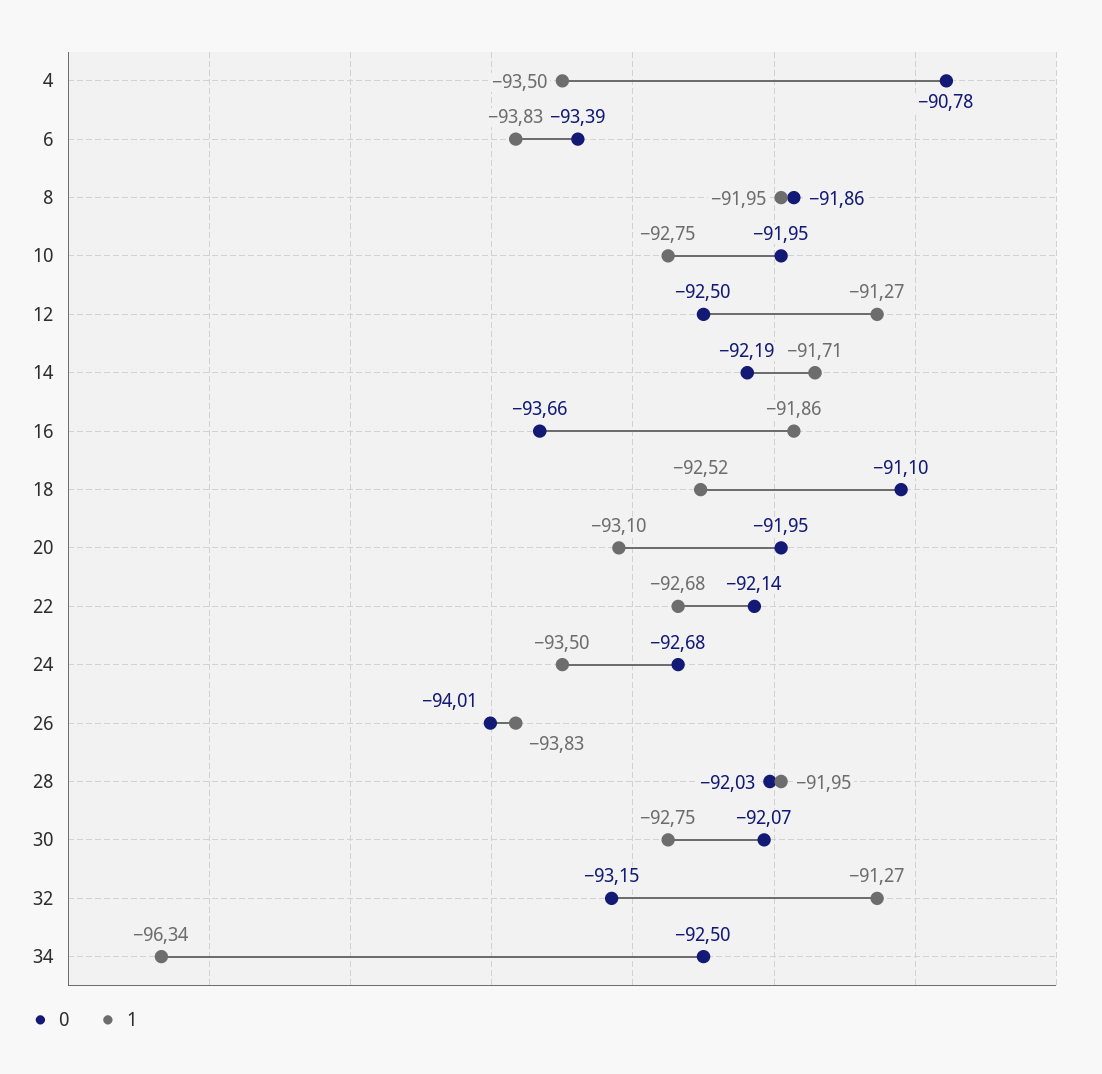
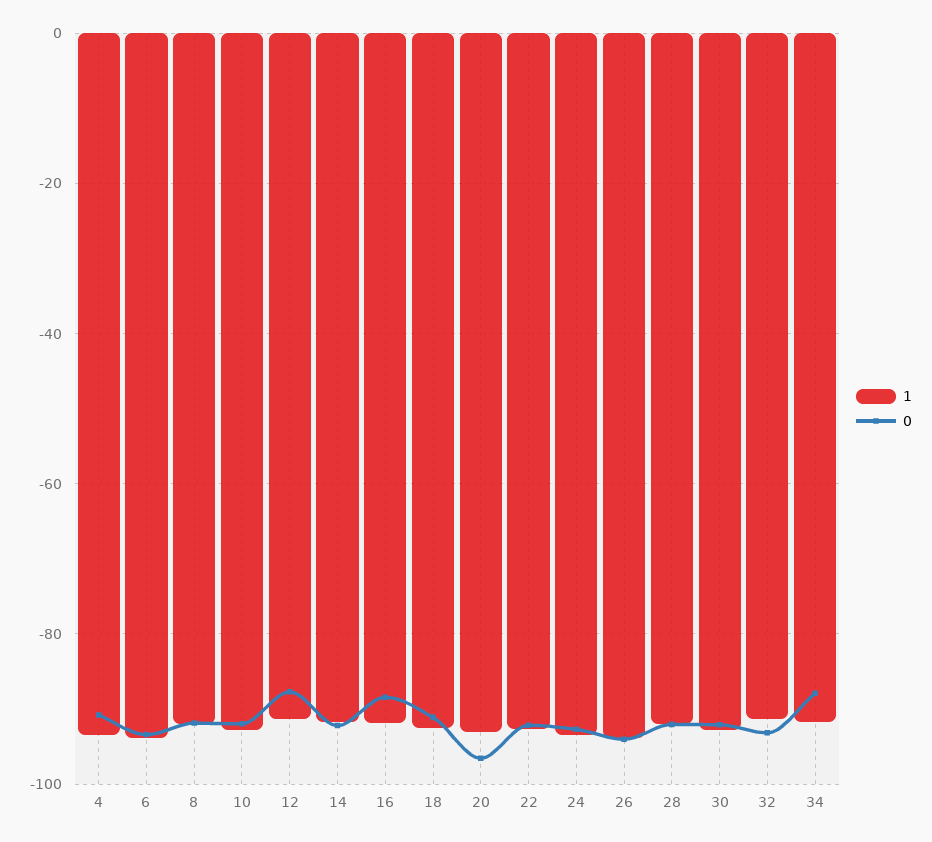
  {
    "0": {
      "4": -90.78,
      "6": -93.39,
      "8": -91.86,
      "10": -91.95,
-     "12": -92.5,
+     "12": -88,
      "14": -92.19,
-     "16": -93.66,
+     "16": -88,
      "18": -91.1,
-     "20": -91.95,
+     "20": -96,
      "22": -92.14,
      "24": -92.68,
      "26": -94.01,
      "28": -92.03,
      "30": -92.07,
      "32": -93.15,
-     "34": -92.5
+     "34": -88
    },
    "1": {
      "4": -93.5,
      "6": -93.83,
      "8": -91.95,
      "10": -92.75,
      "12": -91.27,
      "14": -91.71,
      "16": -91.86,
      "18": -92.52,
      "20": -93.1,
      "22": -92.68,
      "24": -93.5,
      "26": -93.83,
      "28": -91.95,
      "30": -92.75,
      "32": -91.27,
-     "34": -96.34
+     "34": -92
    }
  }

